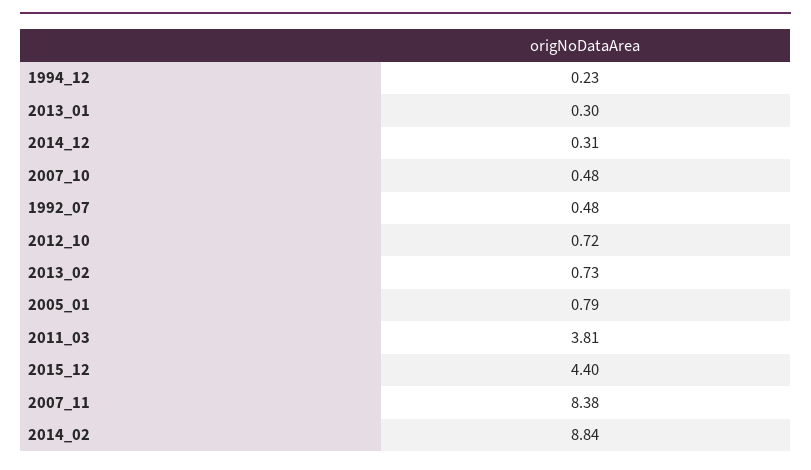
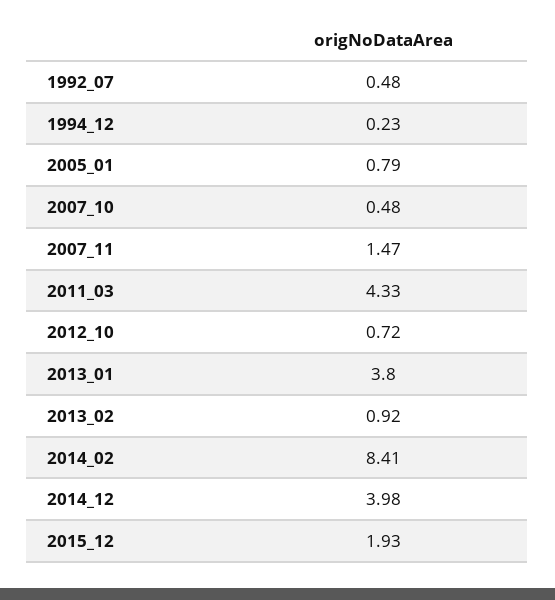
  {
    "1994_12": 0.23,
-   "2013_01": 0.3,
+   "2013_01": 3.8,
-   "2014_12": 0.31,
+   "2014_12": 3.98,
    "2007_10": 0.48,
    "1992_07": 0.48,
    "2012_10": 0.72,
-   "2013_02": 0.73,
+   "2013_02": 0.92,
    "2005_01": 0.79,
-   "2011_03": 3.81,
+   "2011_03": 4.33,
-   "2015_12": 4.4,
+   "2015_12": 1.93,
-   "2007_11": 8.38,
+   "2007_11": 1.47,
-   "2014_02": 8.84
+   "2014_02": 8.41
  }

